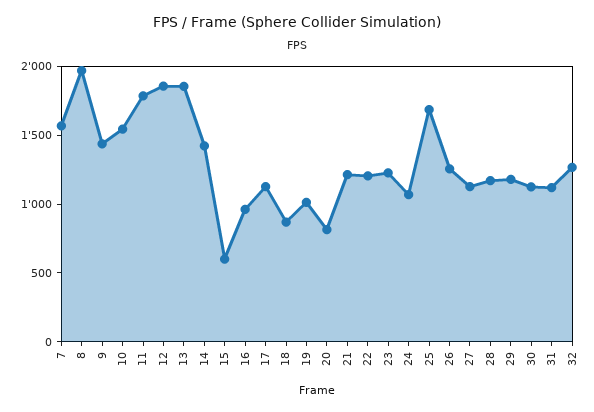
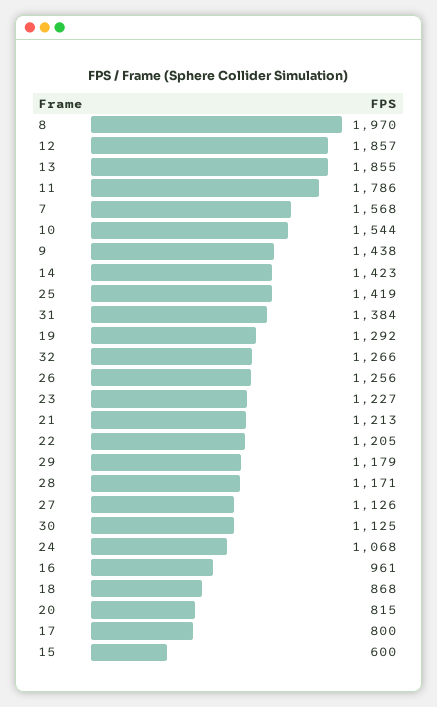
  {
    "7": 1568,
    "8": 1970,
    "9": 1438,
    "10": 1544,
    "11": 1786,
    "12": 1857,
    "13": 1855,
    "14": 1423,
    "15": 600,
    "16": 961,
-   "17": 1100,
+   "17": 800,
    "18": 868,
-   "19": 1000,
+   "19": 1292,
    "20": 815,
    "21": 1213,
    "22": 1205,
    "23": 1227,
    "24": 1068,
-   "25": 1700,
+   "25": 1419,
    "26": 1256,
    "27": 1126,
    "28": 1171,
    "29": 1179,
    "30": 1125,
-   "31": 1100,
+   "31": 1384,
    "32": 1266
  }

